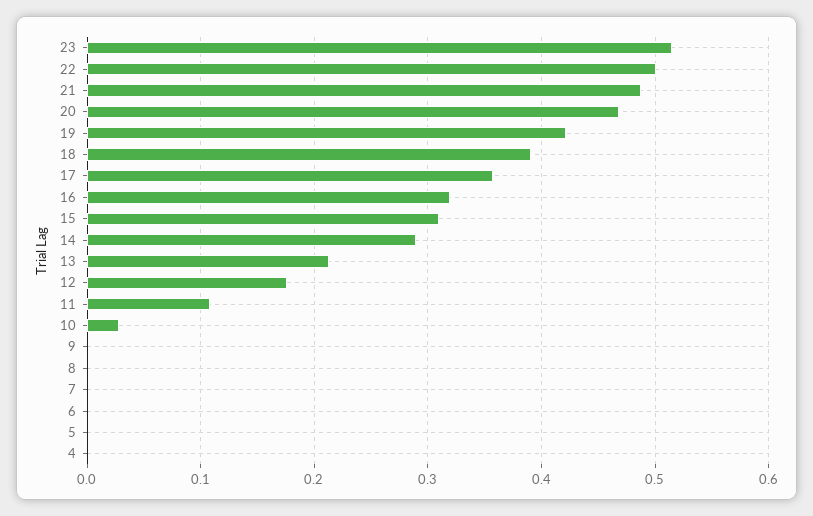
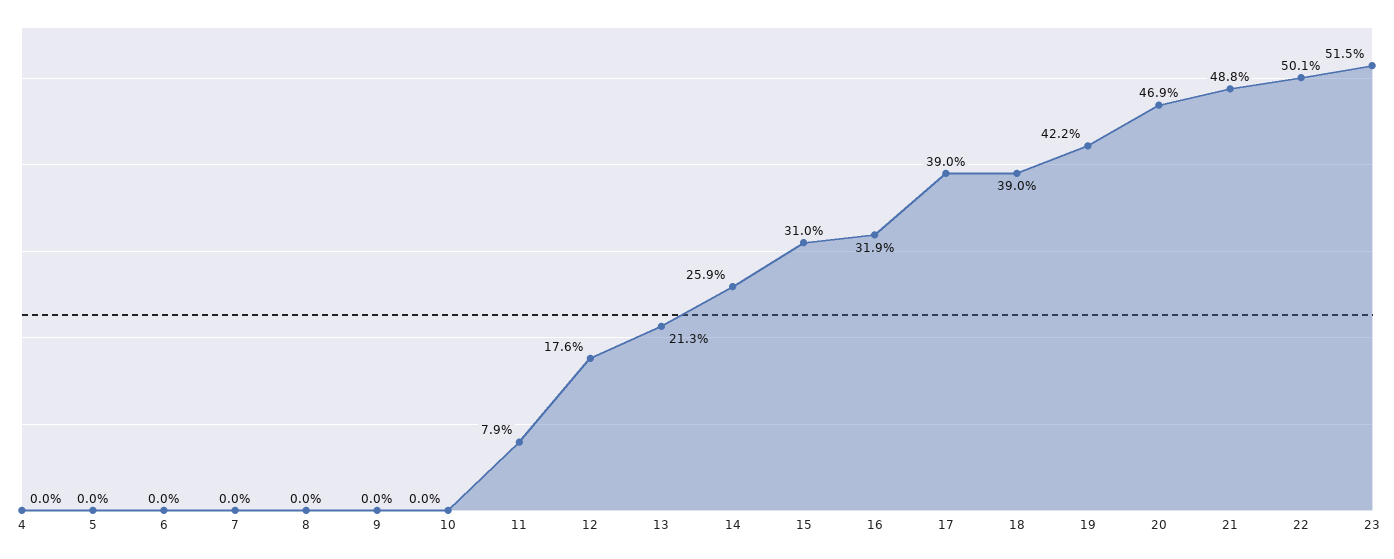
  {
    "23": 0.515,
    "22": 0.501,
    "21": 0.488,
    "20": 0.469,
    "19": 0.422,
    "18": 0.39,
-   "17": 0.36,
+   "17": 0.39,
    "16": 0.319,
    "15": 0.31,
-   "14": 0.29,
+   "14": 0.259,
    "13": 0.213,
    "12": 0.176,
-   "11": 0.11,
+   "11": 0.079,
-   "10": 0.03,
+   "10": 0,
    "9": 0,
    "8": 0,
    "7": 0,
    "6": 0,
    "5": 0,
    "4": 0
  }

